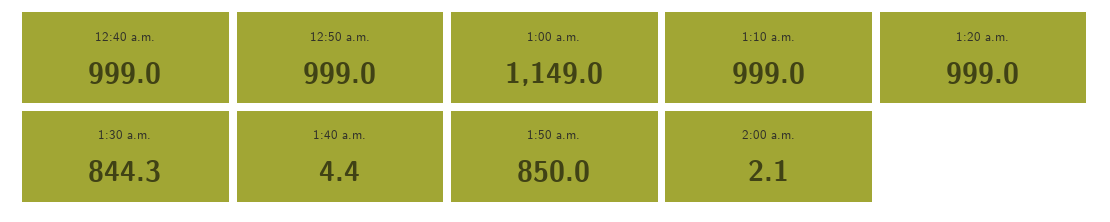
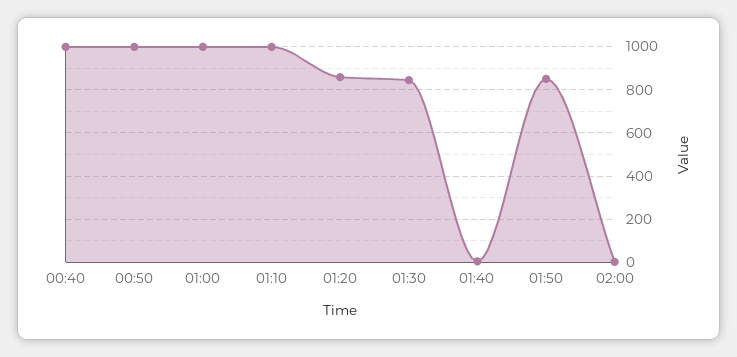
  {
    "12:40 a.m.": 999,
    "12:50 a.m.": 999,
-   "1:00 a.m.": 1149,
+   "1:00 a.m.": 1000,
    "1:10 a.m.": 999,
-   "1:20 a.m.": 999,
+   "1:20 a.m.": 850,
    "1:30 a.m.": 844.3,
    "1:40 a.m.": 4.4,
    "1:50 a.m.": 850,
    "2:00 a.m.": 2.1
  }

